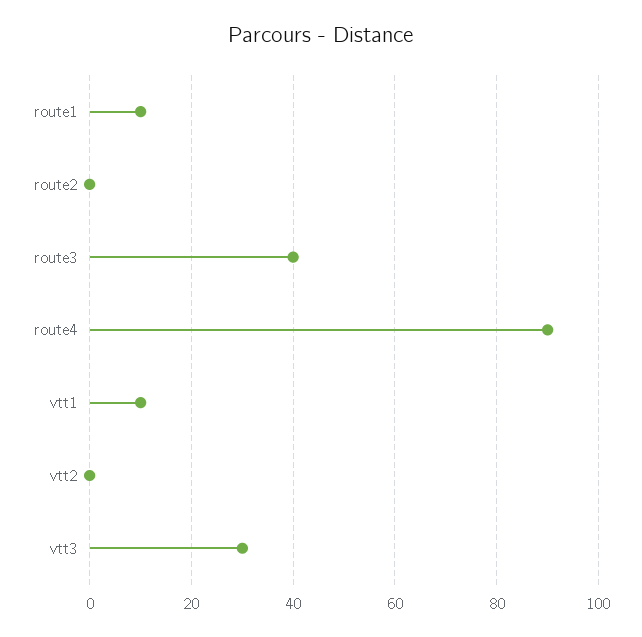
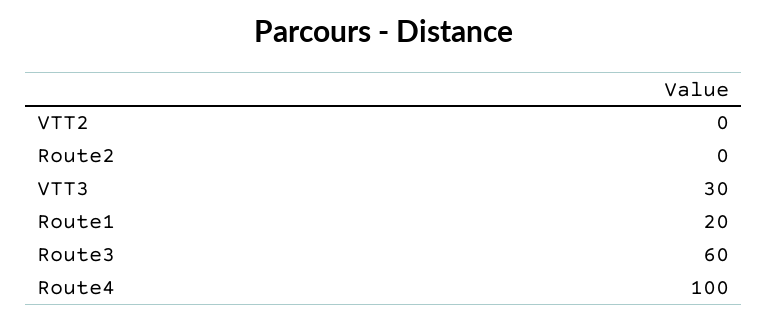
  {
-   "route1": 10,
+   "route1": 20,
    "route2": 0,
-   "route3": 40,
+   "route3": 60,
-   "route4": 90,
+   "route4": 100,
-   "vtt1": 10,
    "vtt2": 0,
    "vtt3": 30
  }

